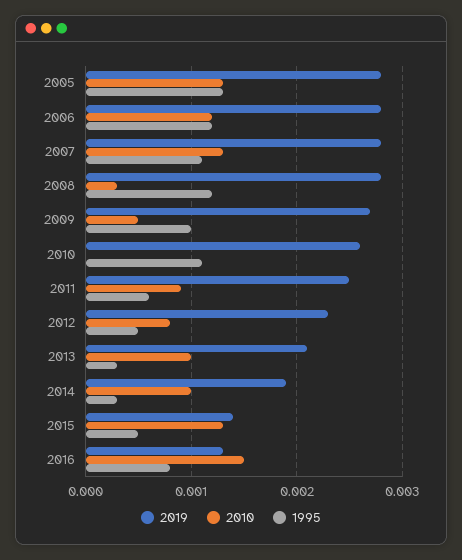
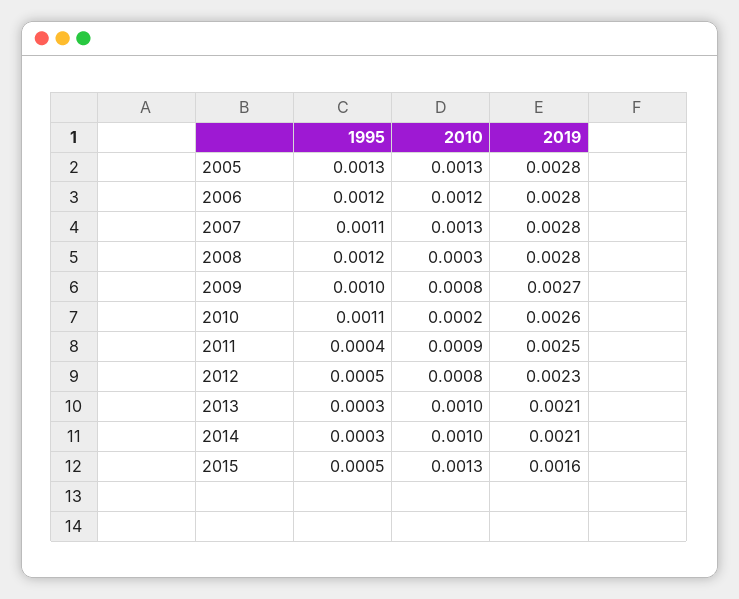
  {
    "2019": {
      "2005": 0.0028,
      "2006": 0.0028,
      "2007": 0.0028,
      "2008": 0.0028,
      "2009": 0.0027,
      "2010": 0.0026,
      "2011": 0.0025,
      "2012": 0.0023,
      "2013": 0.0021,
-     "2014": 0.0019,
+     "2014": 0.0021,
-     "2015": 0.0014,
+     "2015": 0.0016
-     "2016": 0.0013
    },
    "2010": {
      "2005": 0.0013,
      "2006": 0.0012,
      "2007": 0.0013,
      "2008": 0.0003,
-     "2009": 0.0005,
+     "2009": 0.0008,
-     "2010": 0,
+     "2010": 0.0002,
      "2011": 0.0009,
      "2012": 0.0008,
      "2013": 0.001,
      "2014": 0.001,
-     "2015": 0.0013,
+     "2015": 0.0013
-     "2016": 0.0015
    },
    "1995": {
      "2005": 0.0013,
      "2006": 0.0012,
      "2007": 0.0011,
      "2008": 0.0012,
      "2009": 0.001,
      "2010": 0.0011,
-     "2011": 0.0006,
+     "2011": 0.0004,
      "2012": 0.0005,
      "2013": 0.0003,
      "2014": 0.0003,
-     "2015": 0.0005,
+     "2015": 0.0005
-     "2016": 0.0008
    }
  }

